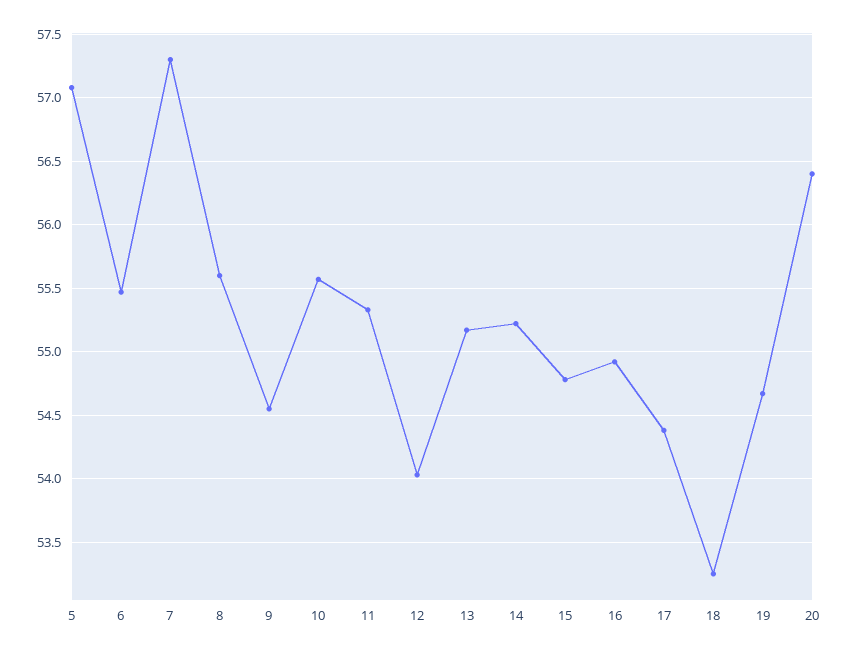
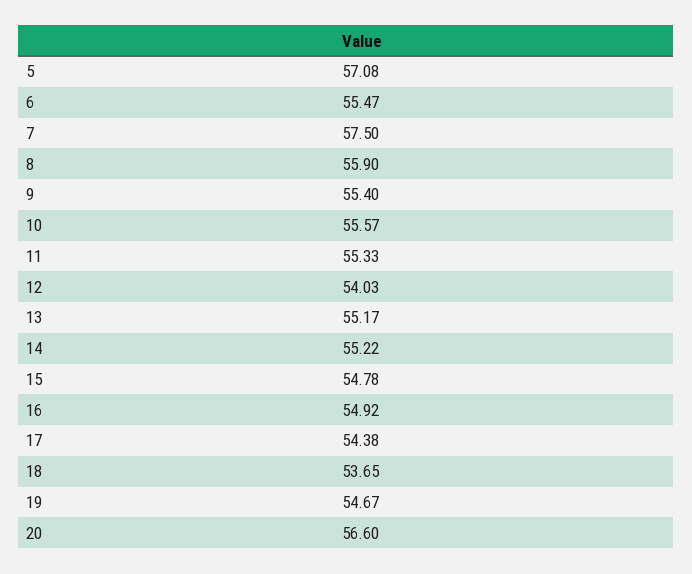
  {
    "5": 57.08,
    "6": 55.47,
-   "7": 57.3,
+   "7": 57.5,
-   "8": 55.6,
+   "8": 55.9,
-   "9": 54.55,
+   "9": 55.4,
    "10": 55.57,
    "11": 55.33,
    "12": 54.03,
    "13": 55.17,
    "14": 55.22,
    "15": 54.78,
    "16": 54.92,
    "17": 54.38,
-   "18": 53.25,
+   "18": 53.65,
    "19": 54.67,
-   "20": 56.4
+   "20": 56.6
  }

